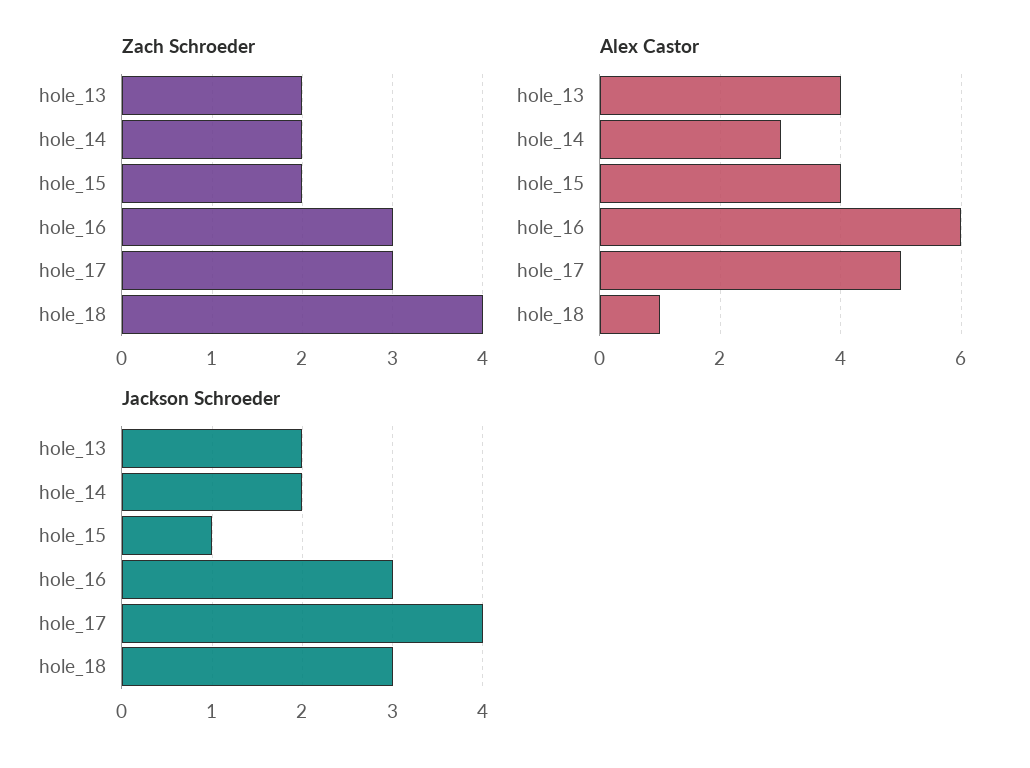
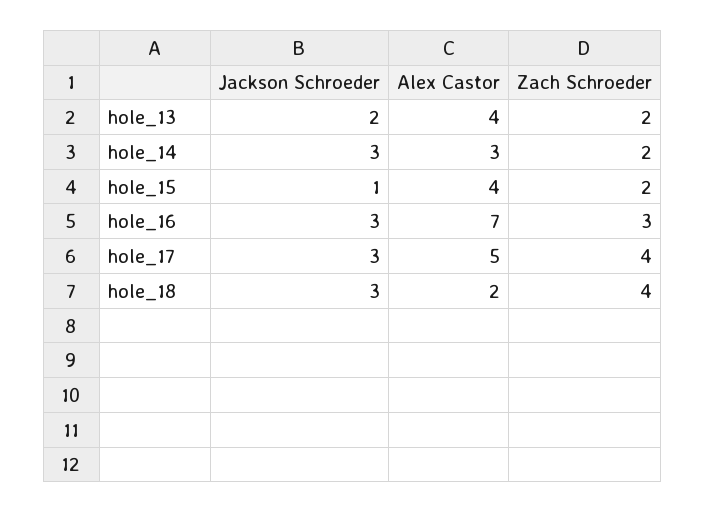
  {
    "Zach Schroeder": {
      "hole_13": 2,
      "hole_14": 2,
      "hole_15": 2,
      "hole_16": 3,
-     "hole_17": 3,
+     "hole_17": 4,
      "hole_18": 4
    },
    "Alex Castor": {
      "hole_13": 4,
      "hole_14": 3,
      "hole_15": 4,
-     "hole_16": 6,
+     "hole_16": 7,
      "hole_17": 5,
-     "hole_18": 1
+     "hole_18": 2
    },
    "Jackson Schroeder": {
      "hole_13": 2,
-     "hole_14": 2,
+     "hole_14": 3,
      "hole_15": 1,
      "hole_16": 3,
-     "hole_17": 4,
+     "hole_17": 3,
      "hole_18": 3
    }
  }

